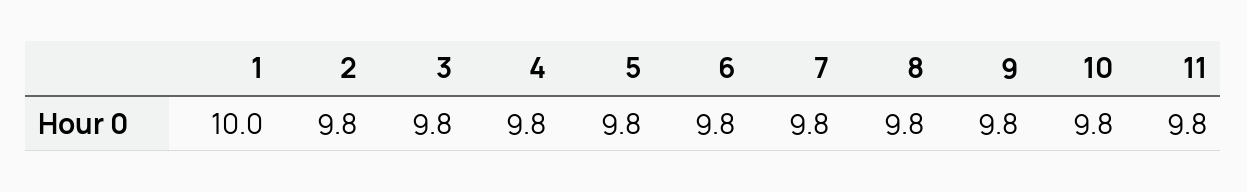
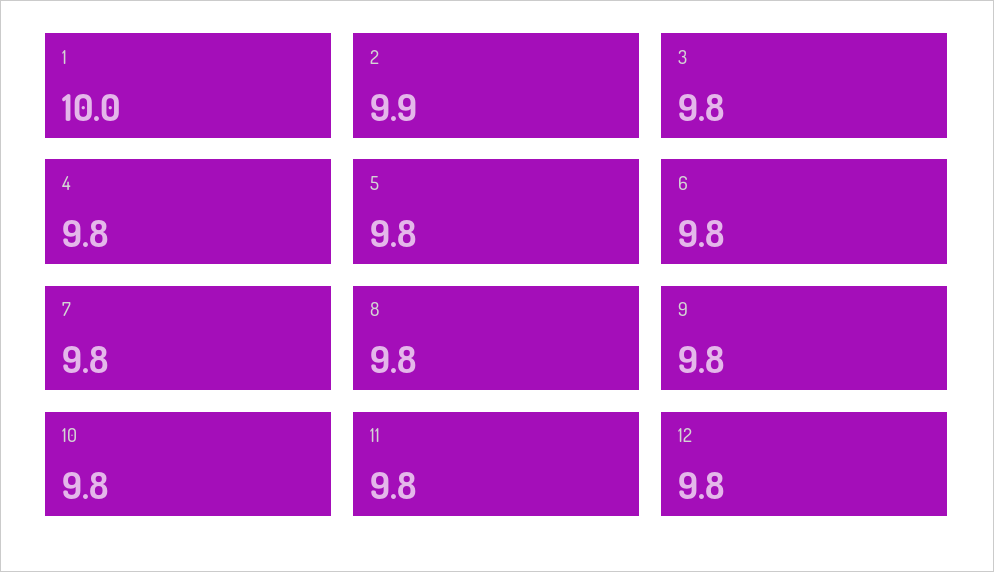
  {
    "1": 10,
-   "2": 9.8,
+   "2": 9.9,
    "3": 9.8,
    "4": 9.8,
    "5": 9.8,
    "6": 9.8,
    "7": 9.8,
    "8": 9.8,
    "9": 9.8,
    "10": 9.8,
-   "11": 9.8
+   "11": 9.8,
+   "12": 9.8
  }

